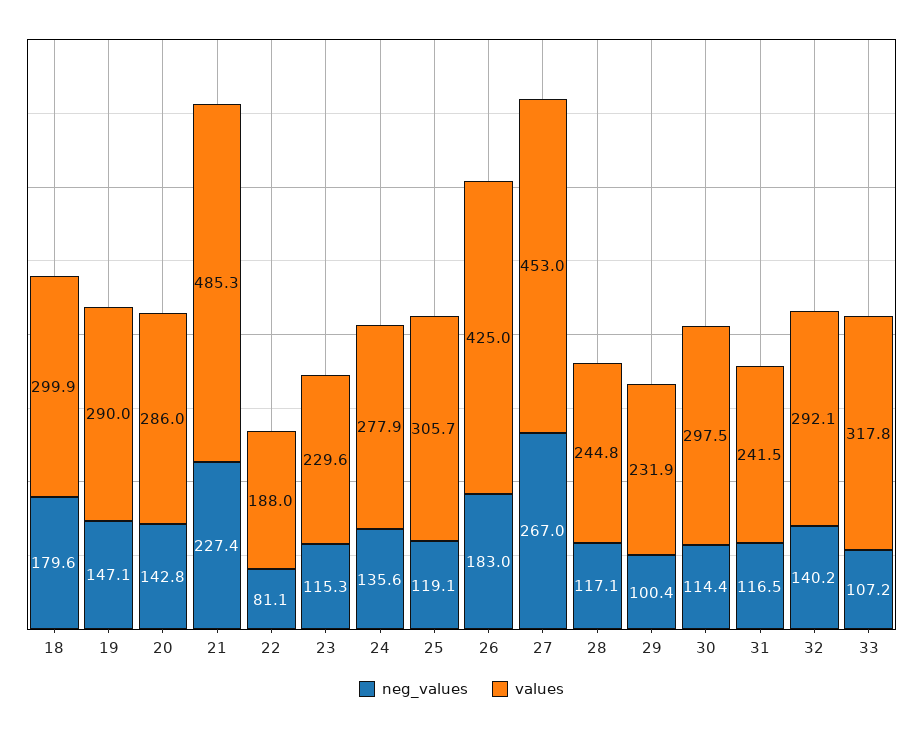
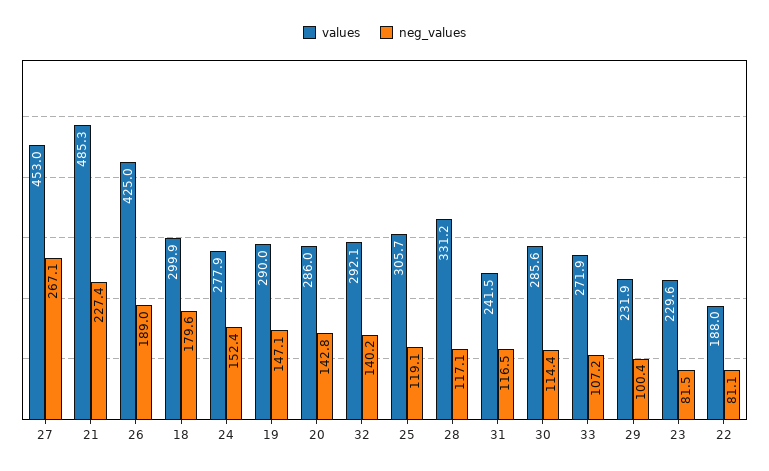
  {
    "neg_values": {
      "18": 179.6,
      "19": 147.1,
      "20": 142.8,
      "21": 227.4,
      "22": 81.1,
-     "23": 115.3,
+     "23": 81.5,
-     "24": 135.6,
+     "24": 152.4,
      "25": 119.1,
-     "26": 183,
+     "26": 189,
-     "27": 267,
+     "27": 267.1,
      "28": 117.1,
      "29": 100.4,
      "30": 114.4,
      "31": 116.5,
      "32": 140.2,
      "33": 107.2
    },
    "values": {
      "18": 299.9,
      "19": 290,
      "20": 286,
      "21": 485.3,
      "22": 188,
      "23": 229.6,
      "24": 277.9,
      "25": 305.7,
      "26": 425,
      "27": 453,
-     "28": 244.8,
+     "28": 331.2,
      "29": 231.9,
-     "30": 297.5,
+     "30": 285.6,
      "31": 241.5,
      "32": 292.1,
-     "33": 317.8
+     "33": 271.9
    }
  }

